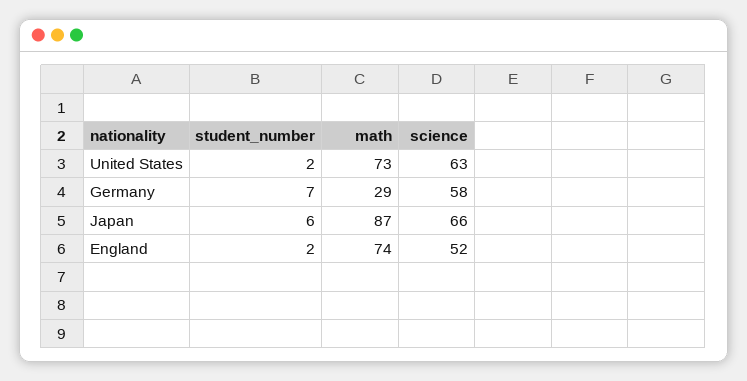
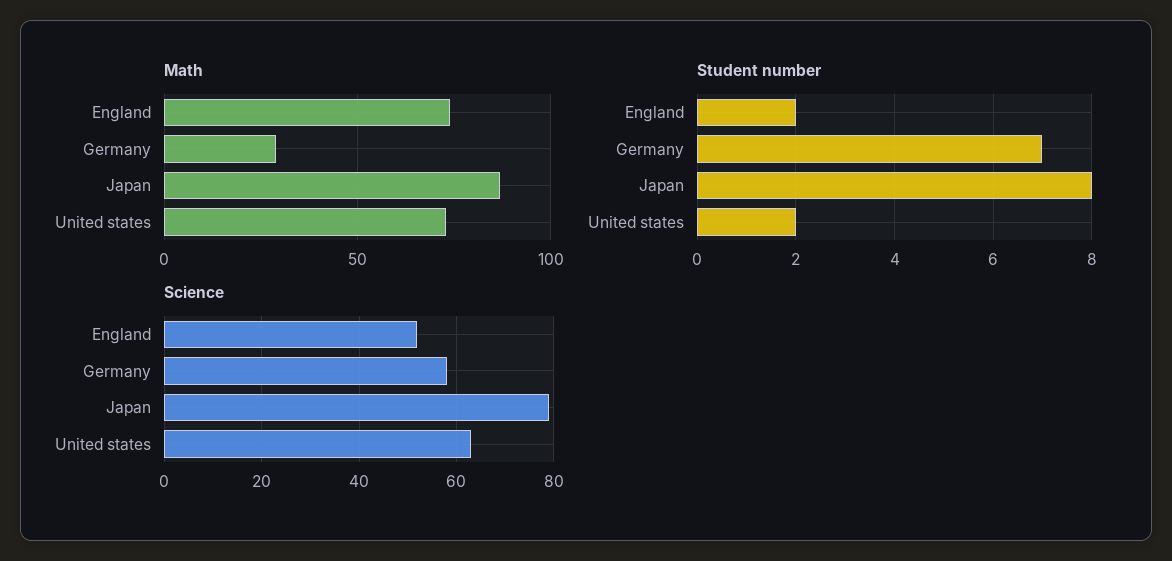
  {
    "student_number": {
      "United States": 2,
      "Germany": 7,
-     "Japan": 6,
+     "Japan": 8,
      "England": 2
    },
    "math": {
      "United States": 73,
      "Germany": 29,
      "Japan": 87,
      "England": 74
    },
    "science": {
      "United States": 63,
      "Germany": 58,
-     "Japan": 66,
+     "Japan": 80,
      "England": 52
    }
  }

